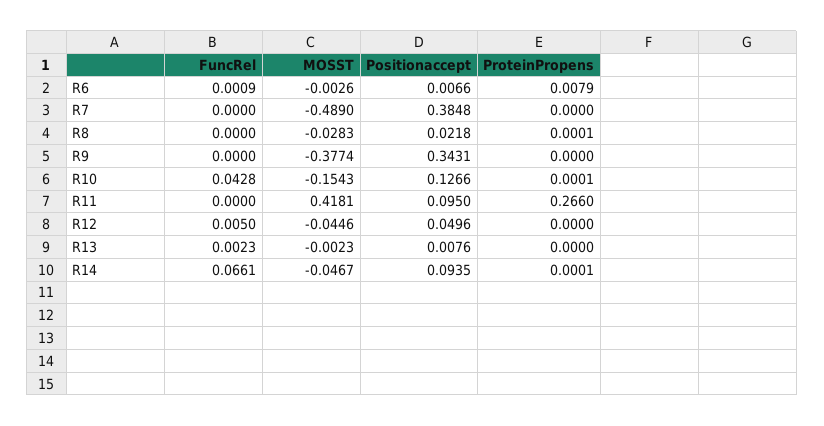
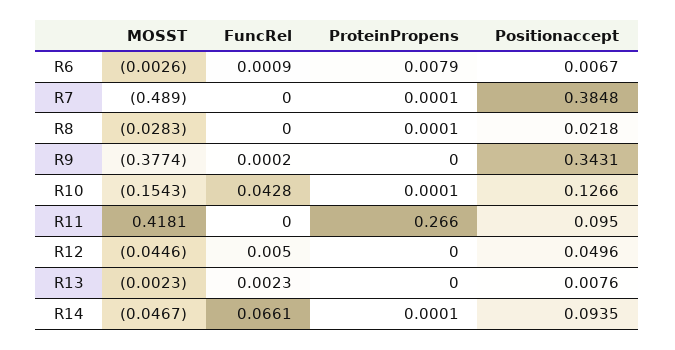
  {
    "FuncRel": {
      "R6": 0.0009,
      "R7": 0,
      "R8": 0,
-     "R9": 0,
+     "R9": 0.0002,
      "R10": 0.0428,
      "R11": 0,
      "R12": 0.005,
      "R13": 0.0023,
      "R14": 0.0661
    },
    "MOSST": {
      "R6": -0.0026,
      "R7": -0.489,
      "R8": -0.0283,
      "R9": -0.3774,
      "R10": -0.1543,
      "R11": 0.4181,
      "R12": -0.0446,
      "R13": -0.0023,
      "R14": -0.0467
    },
    "Positionaccept": {
-     "R6": 0.0066,
+     "R6": 0.0067,
      "R7": 0.3848,
      "R8": 0.0218,
      "R9": 0.3431,
      "R10": 0.1266,
      "R11": 0.095,
      "R12": 0.0496,
      "R13": 0.0076,
      "R14": 0.0935
    },
    "ProteinPropens": {
      "R6": 0.0079,
-     "R7": 0,
+     "R7": 0.0001,
      "R8": 0.0001,
      "R9": 0,
      "R10": 0.0001,
      "R11": 0.266,
      "R12": 0,
      "R13": 0,
      "R14": 0.0001
    }
  }

